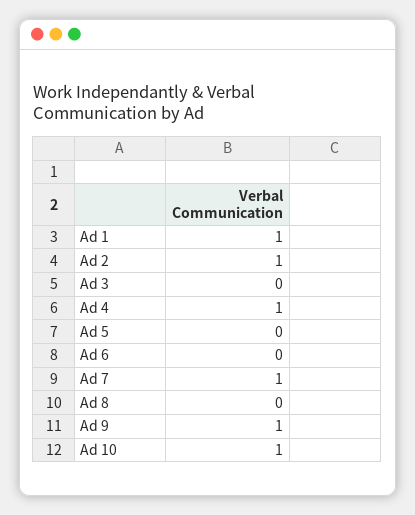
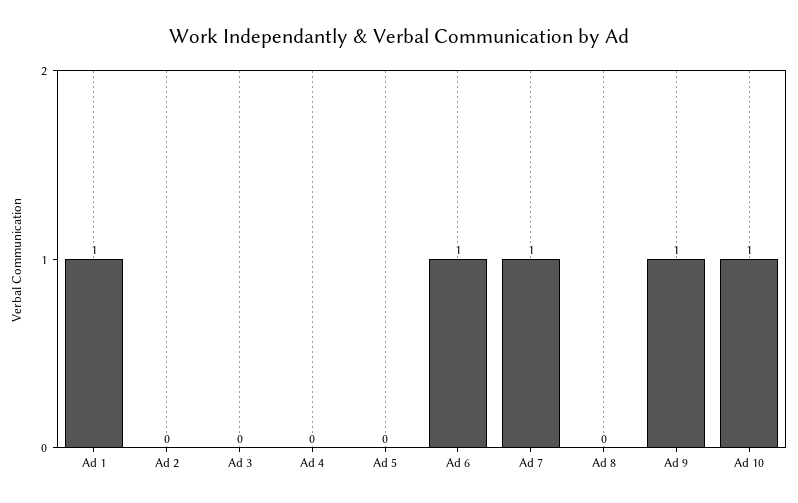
  {
    "Ad 1": 1,
-   "Ad 2": 1,
+   "Ad 2": 0,
    "Ad 3": 0,
-   "Ad 4": 1,
+   "Ad 4": 0,
    "Ad 5": 0,
-   "Ad 6": 0,
+   "Ad 6": 1,
    "Ad 7": 1,
    "Ad 8": 0,
    "Ad 9": 1,
    "Ad 10": 1
  }

